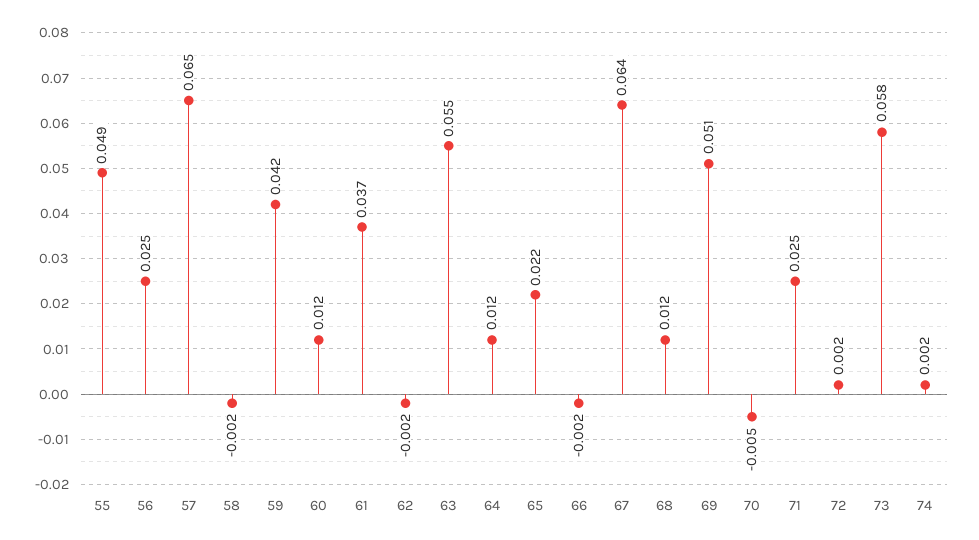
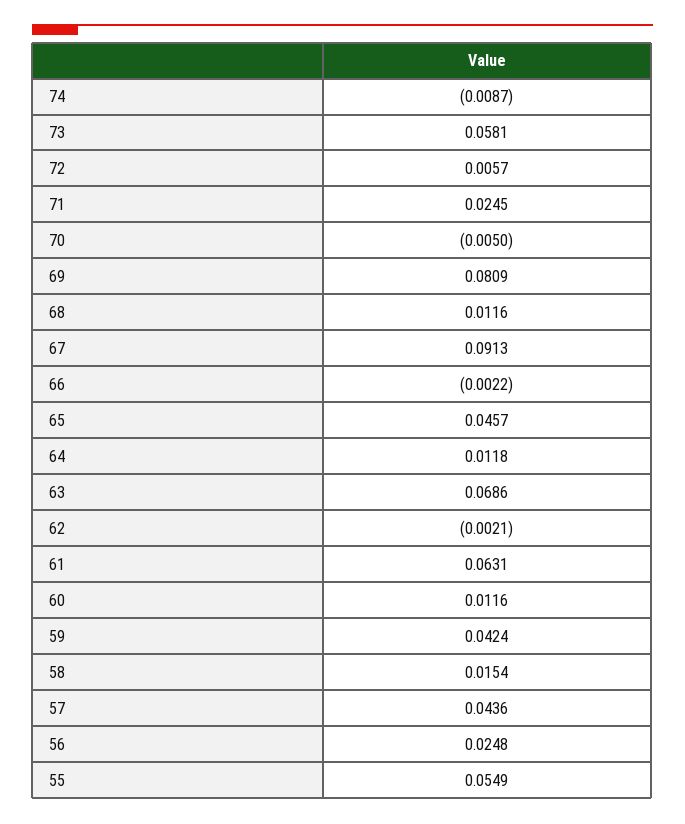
  {
-   "55": 0.049,
+   "55": 0.0549,
    "56": 0.0248,
-   "57": 0.065,
+   "57": 0.0436,
-   "58": -0.002,
+   "58": 0.0154,
    "59": 0.0424,
    "60": 0.0116,
-   "61": 0.037,
+   "61": 0.0631,
    "62": -0.0021,
-   "63": 0.055,
+   "63": 0.0686,
    "64": 0.0118,
-   "65": 0.022,
+   "65": 0.0457,
    "66": -0.0022,
-   "67": 0.064,
+   "67": 0.0913,
    "68": 0.0116,
-   "69": 0.051,
+   "69": 0.0809,
    "70": -0.005,
    "71": 0.0245,
-   "72": 0.002,
+   "72": 0.0057,
    "73": 0.0581,
-   "74": 0.002
+   "74": -0.0087
  }

